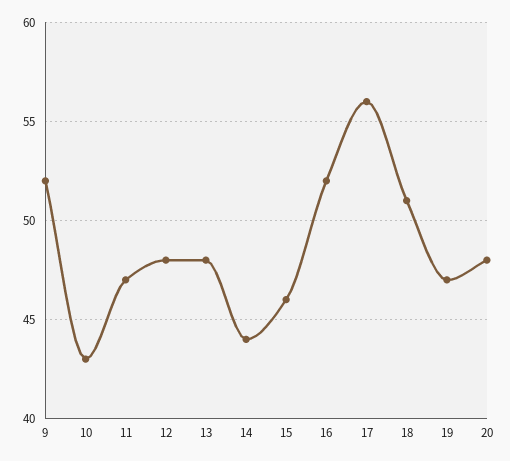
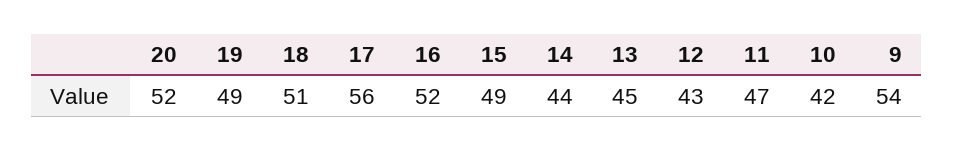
  {
-   "9": 52,
+   "9": 54,
-   "10": 43,
+   "10": 42,
    "11": 47,
-   "12": 48,
+   "12": 43,
-   "13": 48,
+   "13": 45,
    "14": 44,
-   "15": 46,
+   "15": 49,
    "16": 52,
    "17": 56,
    "18": 51,
-   "19": 47,
+   "19": 49,
-   "20": 48
+   "20": 52
  }

